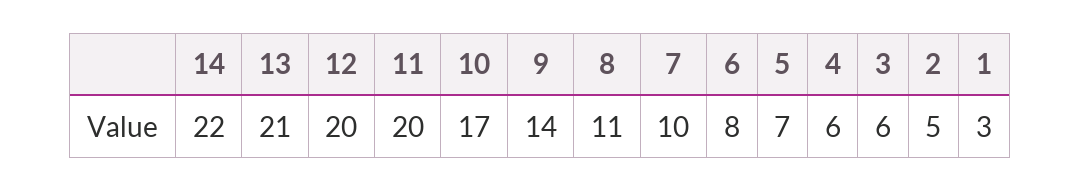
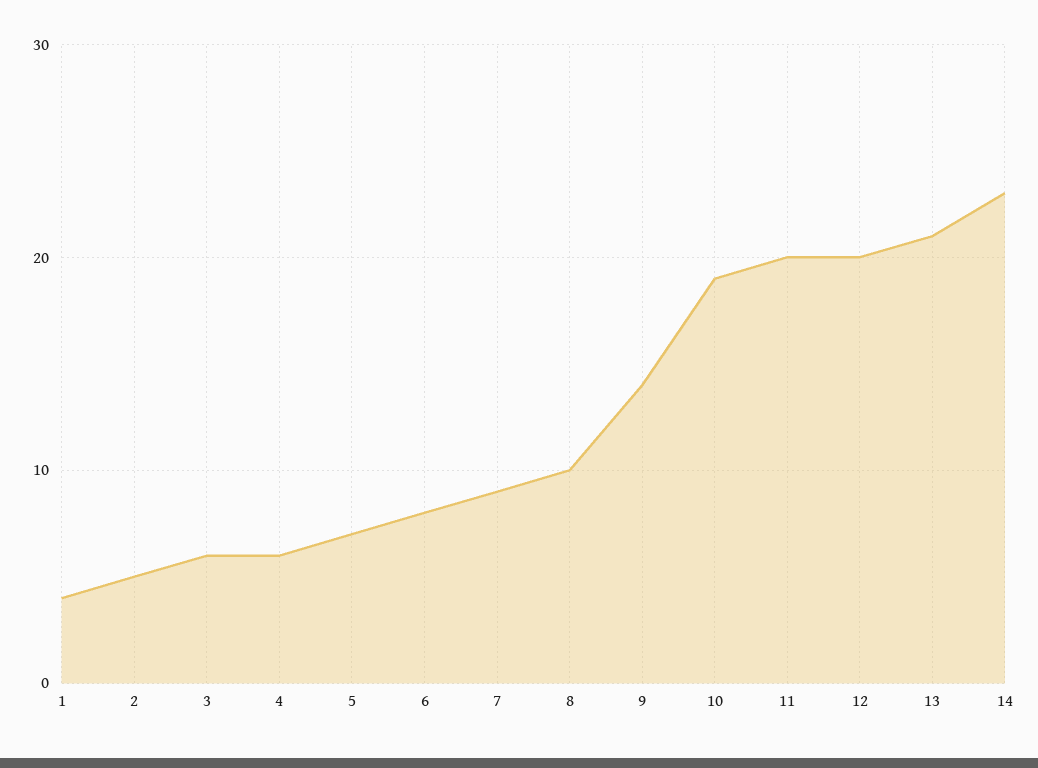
  {
-   "14": 22,
+   "14": 23,
    "13": 21,
    "12": 20,
    "11": 20,
-   "10": 17,
+   "10": 19,
    "9": 14,
-   "8": 11,
+   "8": 10,
-   "7": 10,
+   "7": 9,
    "6": 8,
    "5": 7,
    "4": 6,
    "3": 6,
    "2": 5,
-   "1": 3
+   "1": 4
  }

